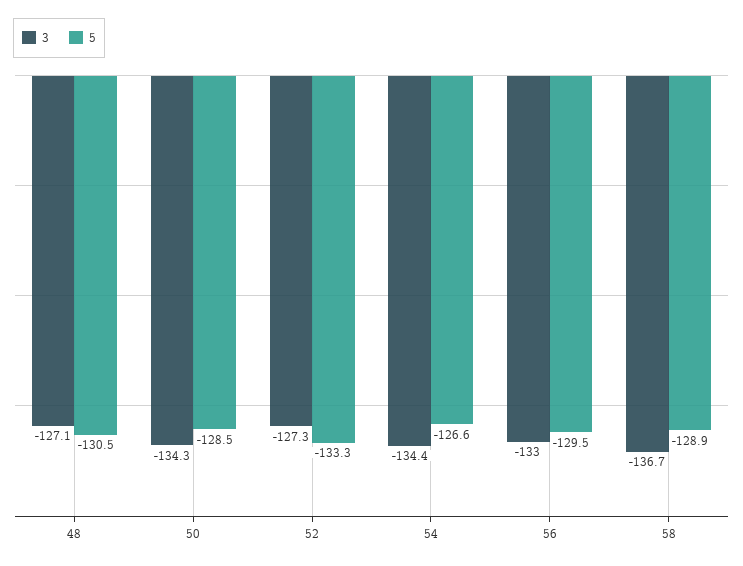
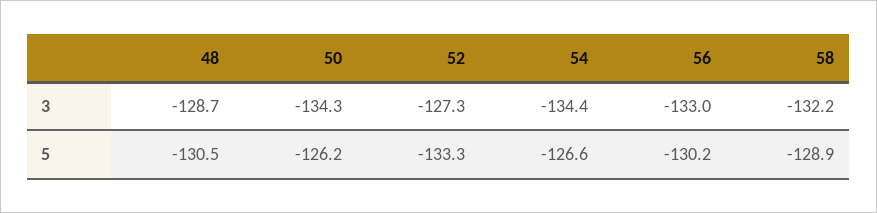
  {
    "3": {
-     "48": -127.1,
+     "48": -128.7,
      "50": -134.3,
      "52": -127.3,
      "54": -134.4,
      "56": -133,
-     "58": -136.7
+     "58": -132.2
    },
    "5": {
      "48": -130.5,
-     "50": -128.5,
+     "50": -126.2,
      "52": -133.3,
      "54": -126.6,
-     "56": -129.5,
+     "56": -130.2,
      "58": -128.9
    }
  }

